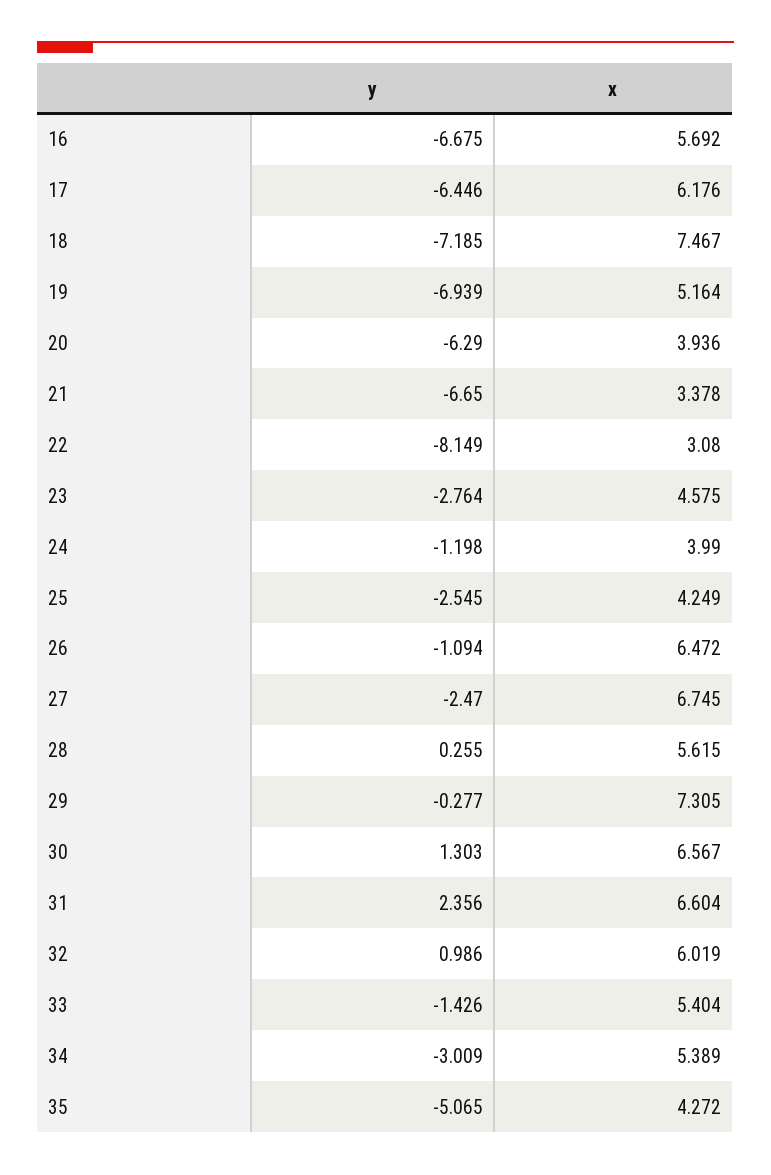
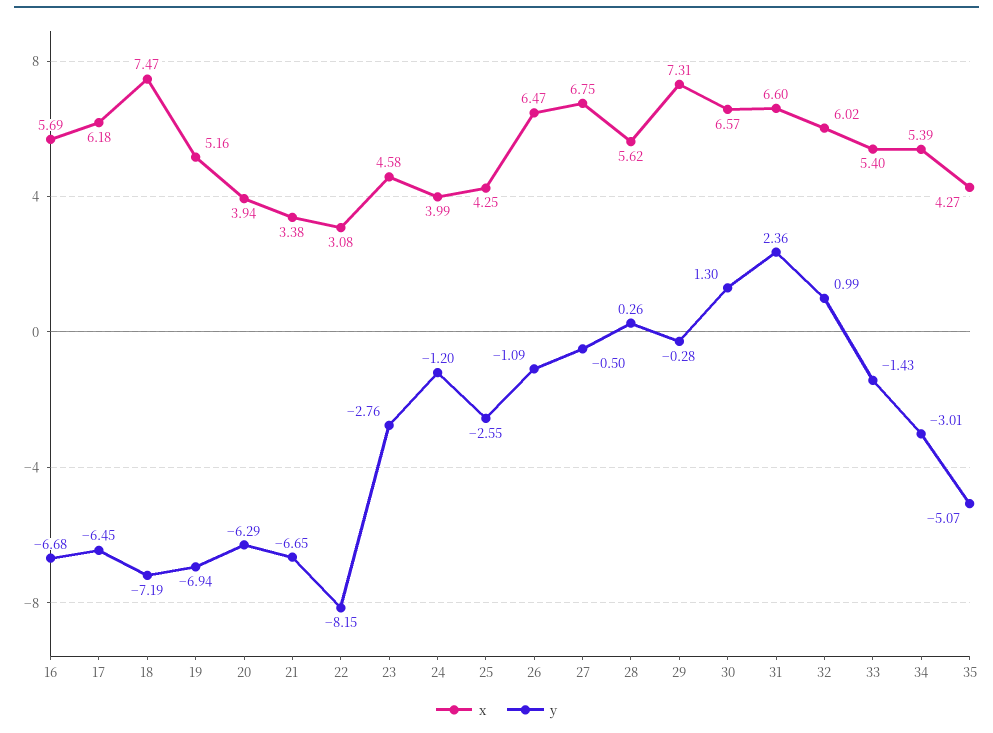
  {
    "y": {
      "16": -6.675,
      "17": -6.446,
      "18": -7.185,
      "19": -6.939,
      "20": -6.29,
      "21": -6.65,
      "22": -8.149,
      "23": -2.764,
      "24": -1.198,
      "25": -2.545,
      "26": -1.094,
-     "27": -2.47,
+     "27": -0.5,
      "28": 0.255,
      "29": -0.277,
      "30": 1.303,
      "31": 2.356,
      "32": 0.986,
      "33": -1.426,
      "34": -3.009,
      "35": -5.065
    },
    "x": {
      "16": 5.692,
      "17": 6.176,
      "18": 7.467,
      "19": 5.164,
      "20": 3.936,
      "21": 3.378,
      "22": 3.08,
      "23": 4.575,
      "24": 3.99,
      "25": 4.249,
      "26": 6.472,
      "27": 6.745,
      "28": 5.615,
      "29": 7.305,
      "30": 6.567,
      "31": 6.604,
      "32": 6.019,
      "33": 5.404,
      "34": 5.389,
      "35": 4.272
    }
  }

